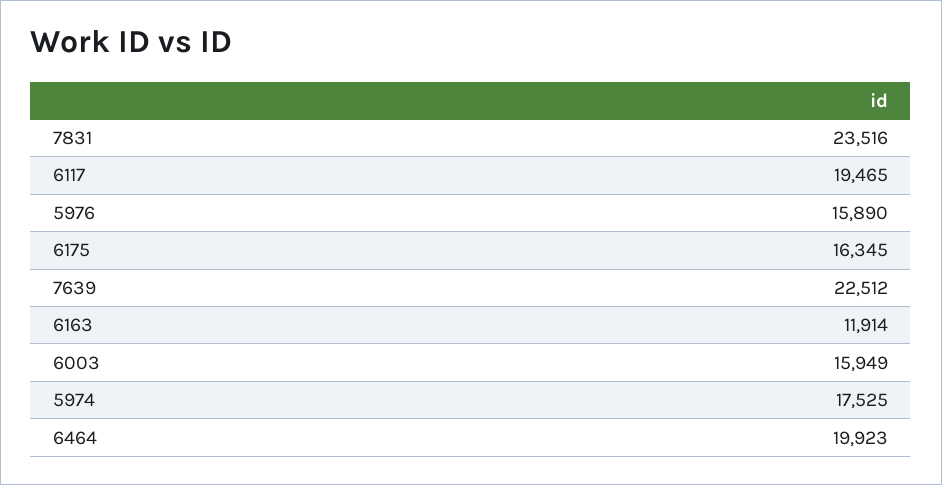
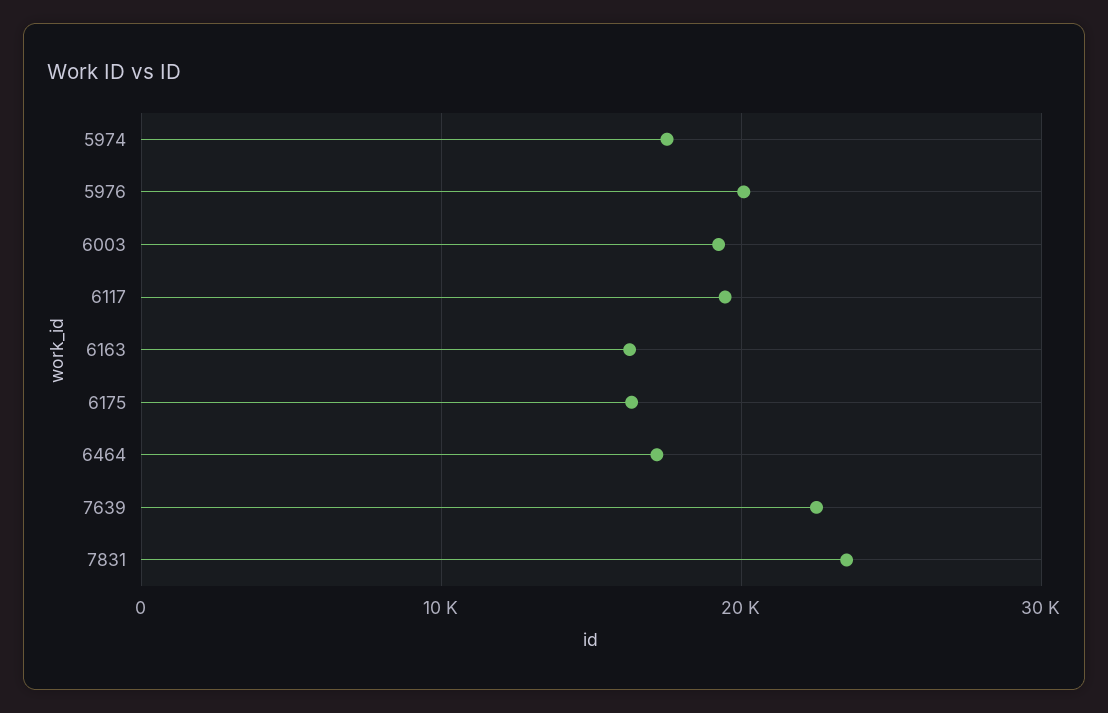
  {
    "7831": 23516,
    "6117": 19465,
-   "5976": 15890,
+   "5976": 20000,
    "6175": 16345,
    "7639": 22512,
-   "6163": 11914,
+   "6163": 16000,
-   "6003": 15949,
+   "6003": 19000,
    "5974": 17525,
-   "6464": 19923
+   "6464": 17000
  }

